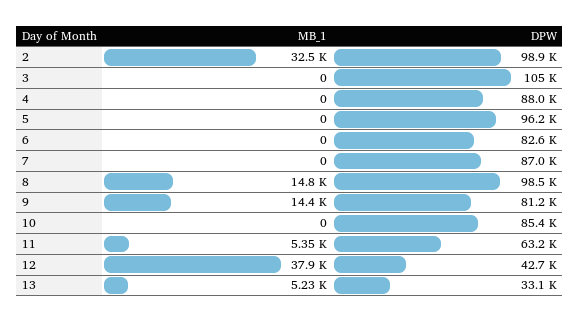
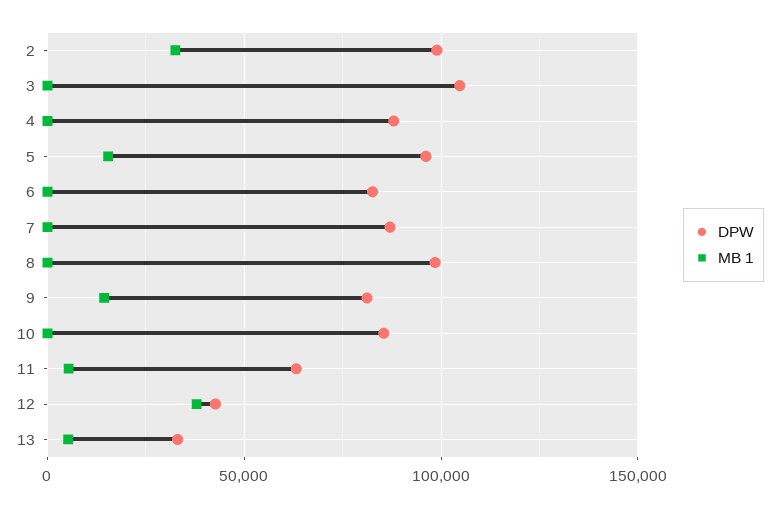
  {
    "MB_1": {
      "2": 32500,
      "3": 0,
      "4": 0,
-     "5": 0,
+     "5": 15000,
      "6": 0,
      "7": 0,
-     "8": 14800,
+     "8": 0,
      "9": 14400,
      "10": 0,
      "11": 5350,
      "12": 37900,
      "13": 5230
    },
    "DPW": {
      "2": 98900,
      "3": 105000,
      "4": 88000,
      "5": 96200,
      "6": 82600,
      "7": 87000,
      "8": 98500,
      "9": 81200,
      "10": 85400,
      "11": 63200,
      "12": 42700,
      "13": 33100
    }
  }

